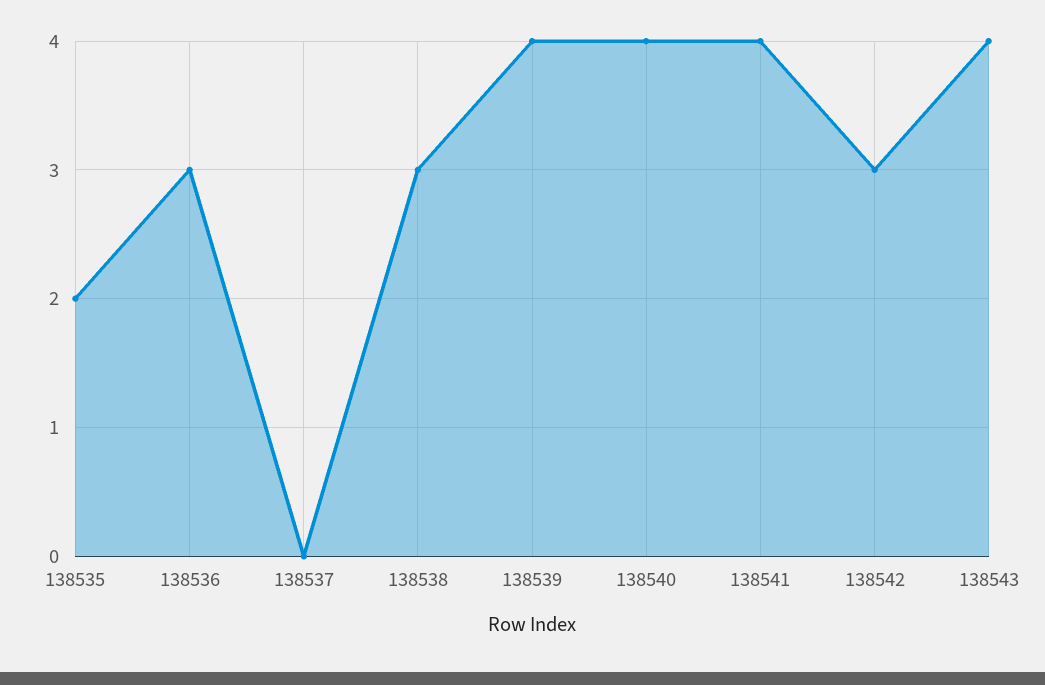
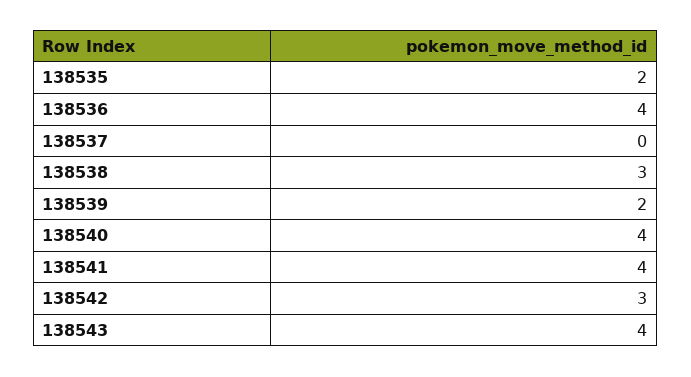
  {
    "138535": 2,
-   "138536": 3,
+   "138536": 4,
    "138537": 0,
    "138538": 3,
-   "138539": 4,
+   "138539": 2,
    "138540": 4,
    "138541": 4,
    "138542": 3,
    "138543": 4
  }

